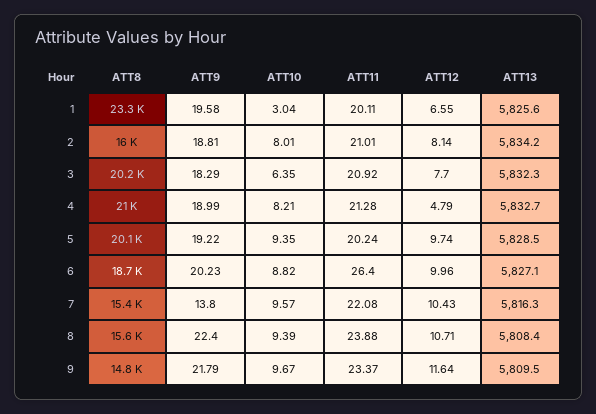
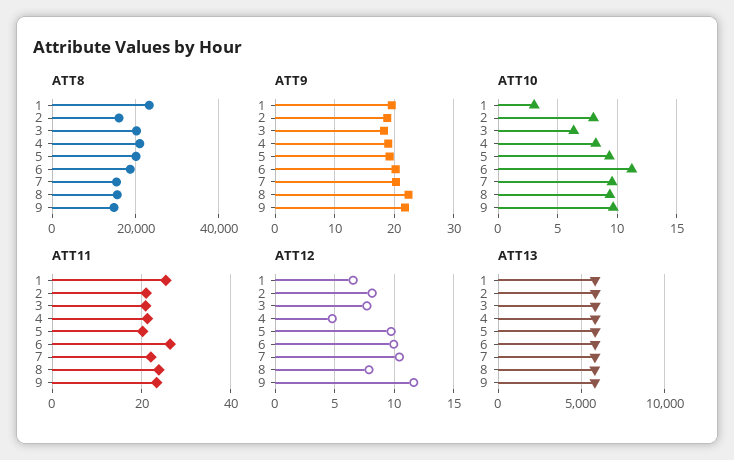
  {
    "ATT8": {
      "1": 23300,
      "2": 16000,
      "3": 20200,
      "4": 21000,
      "5": 20100,
      "6": 18700,
      "7": 15400,
      "8": 15600,
      "9": 14800
    },
    "ATT9": {
      "1": 19.58,
      "2": 18.81,
      "3": 18.29,
      "4": 18.99,
      "5": 19.22,
      "6": 20.23,
-     "7": 13.8,
+     "7": 20,
      "8": 22.4,
      "9": 21.79
    },
    "ATT10": {
      "1": 3.04,
      "2": 8.01,
      "3": 6.35,
      "4": 8.21,
      "5": 9.35,
-     "6": 8.82,
+     "6": 11,
      "7": 9.57,
      "8": 9.39,
      "9": 9.67
    },
    "ATT11": {
-     "1": 20.11,
+     "1": 26,
      "2": 21.01,
      "3": 20.92,
      "4": 21.28,
      "5": 20.24,
      "6": 26.4,
      "7": 22.08,
      "8": 23.88,
      "9": 23.37
    },
    "ATT12": {
      "1": 6.55,
      "2": 8.14,
      "3": 7.7,
      "4": 4.79,
      "5": 9.74,
      "6": 9.96,
      "7": 10.43,
-     "8": 10.71,
+     "8": 8,
      "9": 11.64
    },
    "ATT13": {
      "1": 5825.6,
      "2": 5834.2,
      "3": 5832.3,
      "4": 5832.7,
      "5": 5828.5,
      "6": 5827.1,
      "7": 5816.3,
      "8": 5808.4,
      "9": 5809.5
    }
  }

